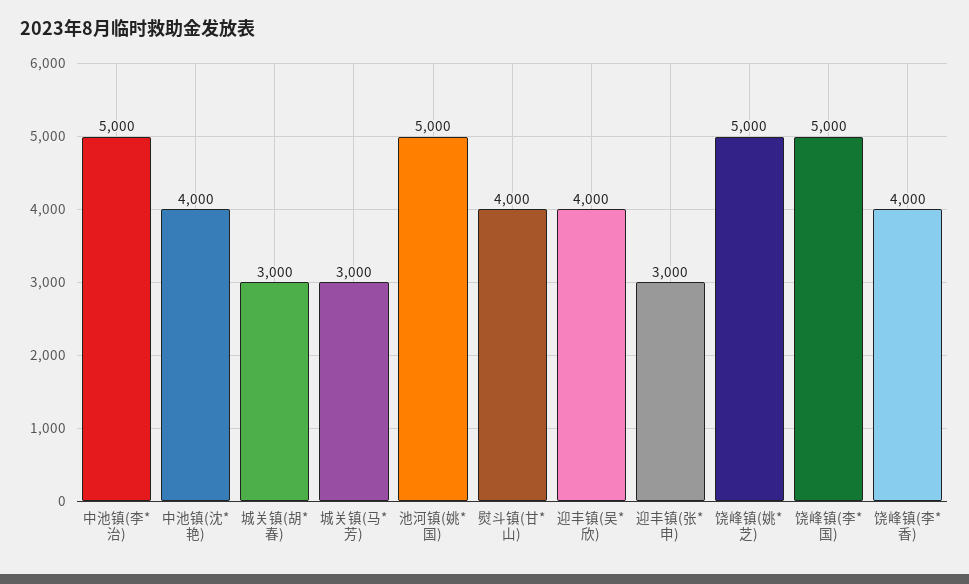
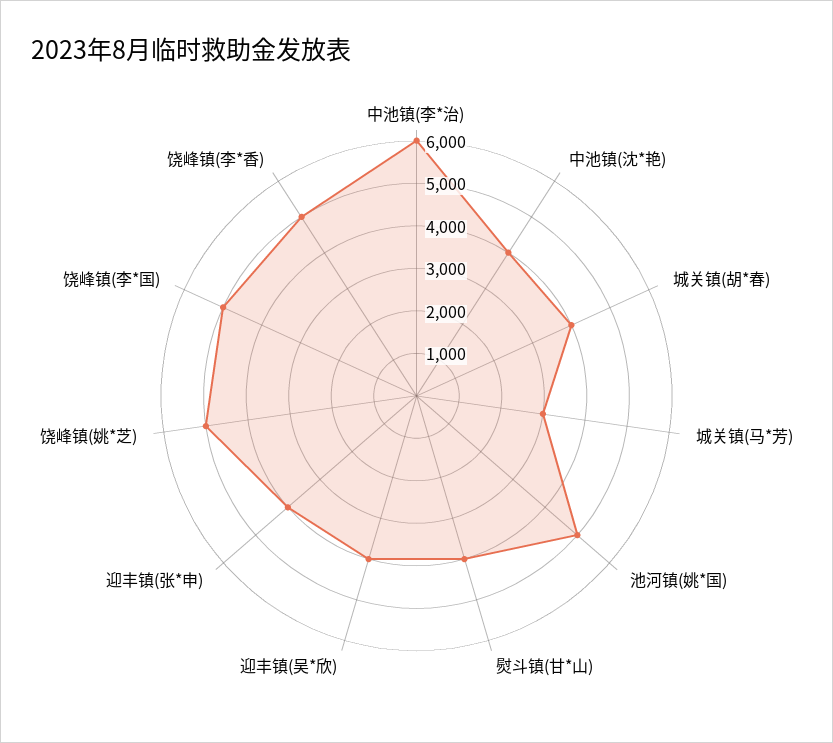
  {
-   "中池镇(李*治)": 5000,
+   "中池镇(李*治)": 6000,
    "中池镇(沈*艳)": 4000,
-   "城关镇(胡*春)": 3000,
+   "城关镇(胡*春)": 4000,
    "城关镇(马*芳)": 3000,
    "池河镇(姚*国)": 5000,
    "熨斗镇(甘*山)": 4000,
    "迎丰镇(吴*欣)": 4000,
-   "迎丰镇(张*申)": 3000,
+   "迎丰镇(张*申)": 4000,
    "饶峰镇(姚*芝)": 5000,
    "饶峰镇(李*国)": 5000,
-   "饶峰镇(李*香)": 4000
+   "饶峰镇(李*香)": 5000
  }

